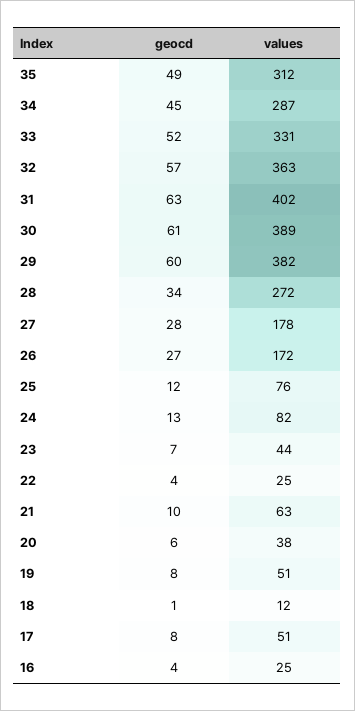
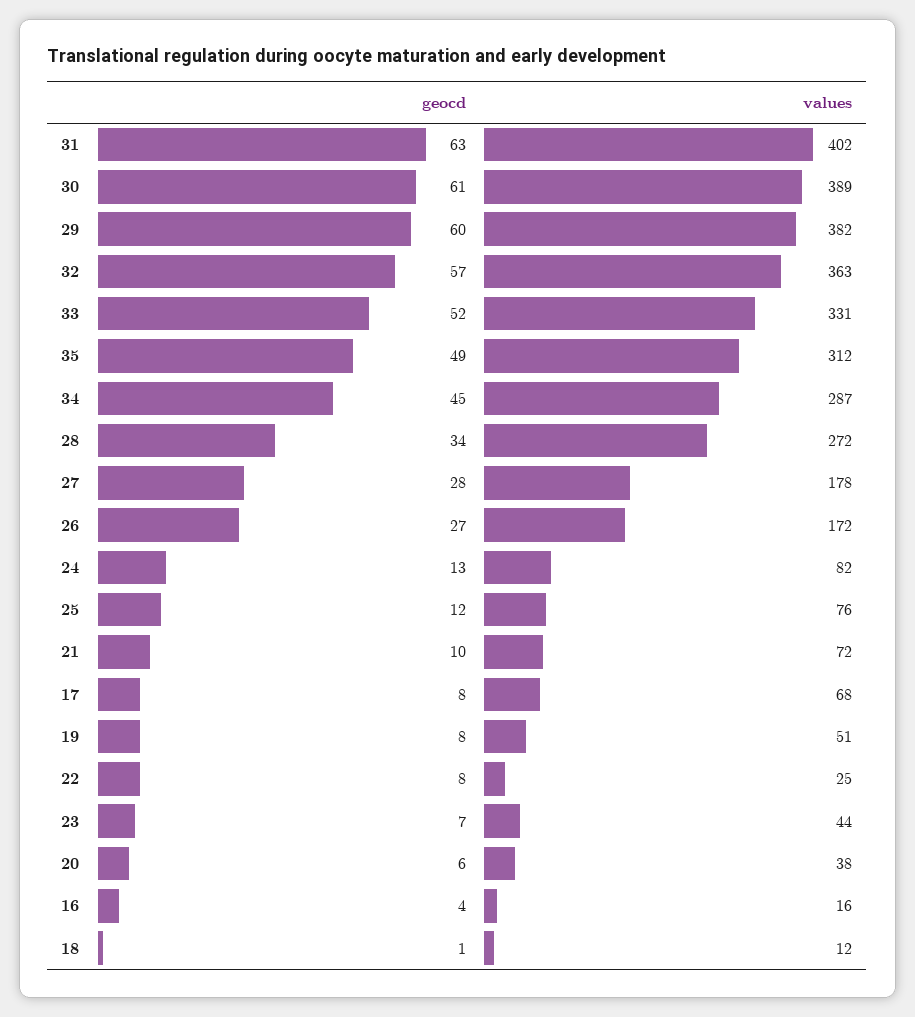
  {
    "geocd": {
      "35": 49,
      "34": 45,
      "33": 52,
      "32": 57,
      "31": 63,
      "30": 61,
      "29": 60,
      "28": 34,
      "27": 28,
      "26": 27,
      "25": 12,
      "24": 13,
      "23": 7,
-     "22": 4,
+     "22": 8,
      "21": 10,
      "20": 6,
      "19": 8,
      "18": 1,
      "17": 8,
      "16": 4
    },
    "values": {
      "35": 312,
      "34": 287,
      "33": 331,
      "32": 363,
      "31": 402,
      "30": 389,
      "29": 382,
      "28": 272,
      "27": 178,
      "26": 172,
      "25": 76,
      "24": 82,
      "23": 44,
      "22": 25,
-     "21": 63,
+     "21": 72,
      "20": 38,
      "19": 51,
      "18": 12,
-     "17": 51,
+     "17": 68,
-     "16": 25
+     "16": 16
    }
  }

